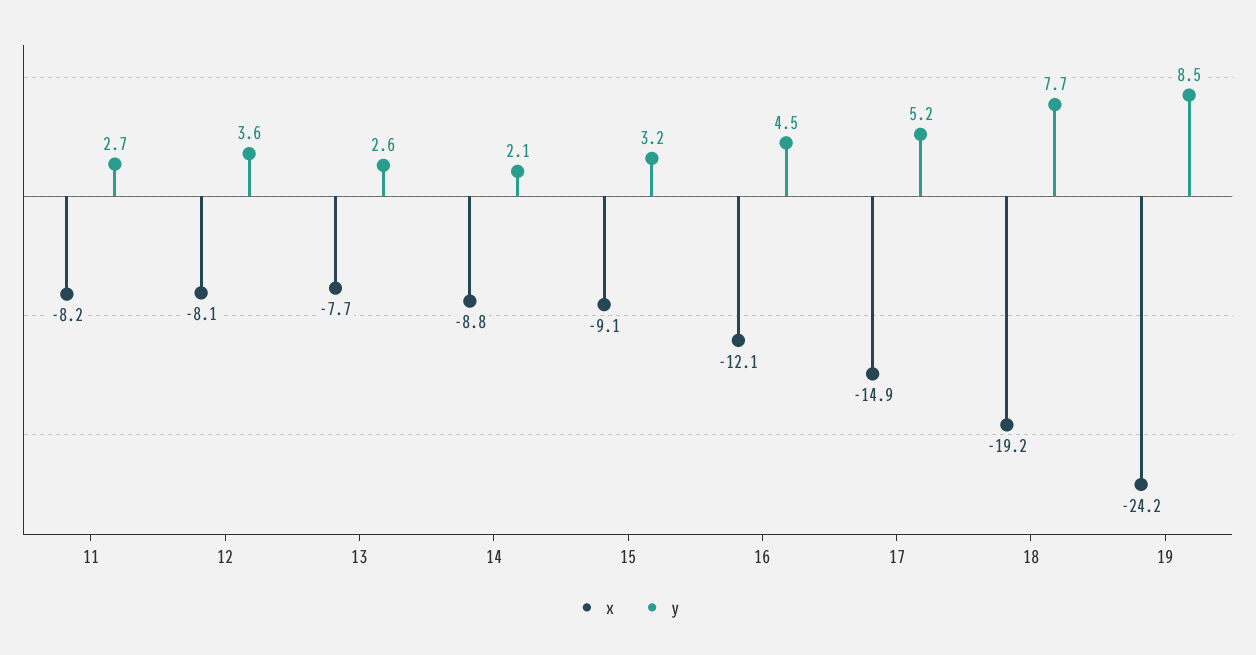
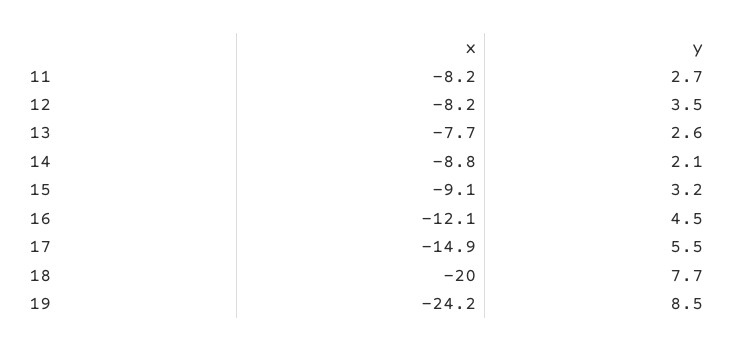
  {
    "x": {
      "11": -8.2,
-     "12": -8.1,
+     "12": -8.2,
      "13": -7.7,
      "14": -8.8,
      "15": -9.1,
      "16": -12.1,
      "17": -14.9,
-     "18": -19.2,
+     "18": -20,
      "19": -24.2
    },
    "y": {
      "11": 2.7,
-     "12": 3.6,
+     "12": 3.5,
      "13": 2.6,
      "14": 2.1,
      "15": 3.2,
      "16": 4.5,
-     "17": 5.2,
+     "17": 5.5,
      "18": 7.7,
      "19": 8.5
    }
  }

